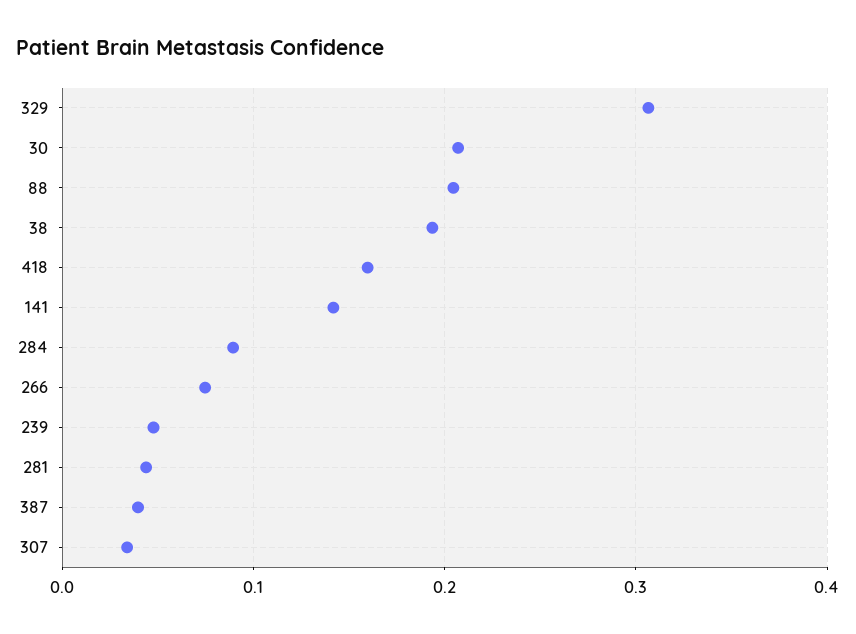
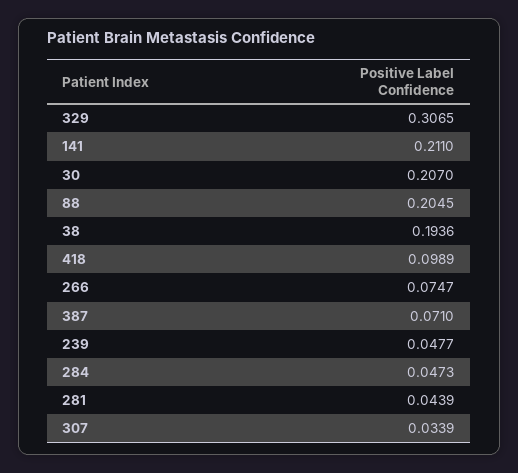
  {
    "329": 0.3065,
    "30": 0.207,
    "88": 0.2045,
    "38": 0.1936,
-   "418": 0.16,
+   "418": 0.0989,
-   "141": 0.14,
+   "141": 0.211,
-   "284": 0.09,
+   "284": 0.0473,
    "266": 0.0747,
    "239": 0.0477,
    "281": 0.0439,
-   "387": 0.04,
+   "387": 0.071,
    "307": 0.0339
  }

